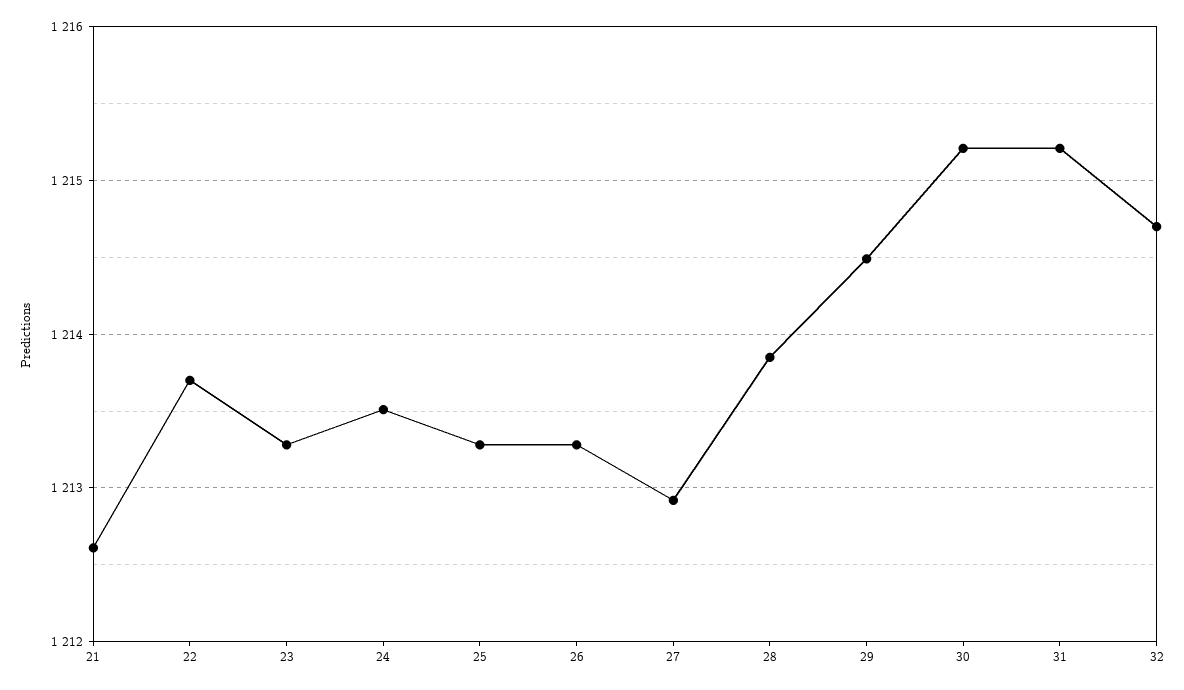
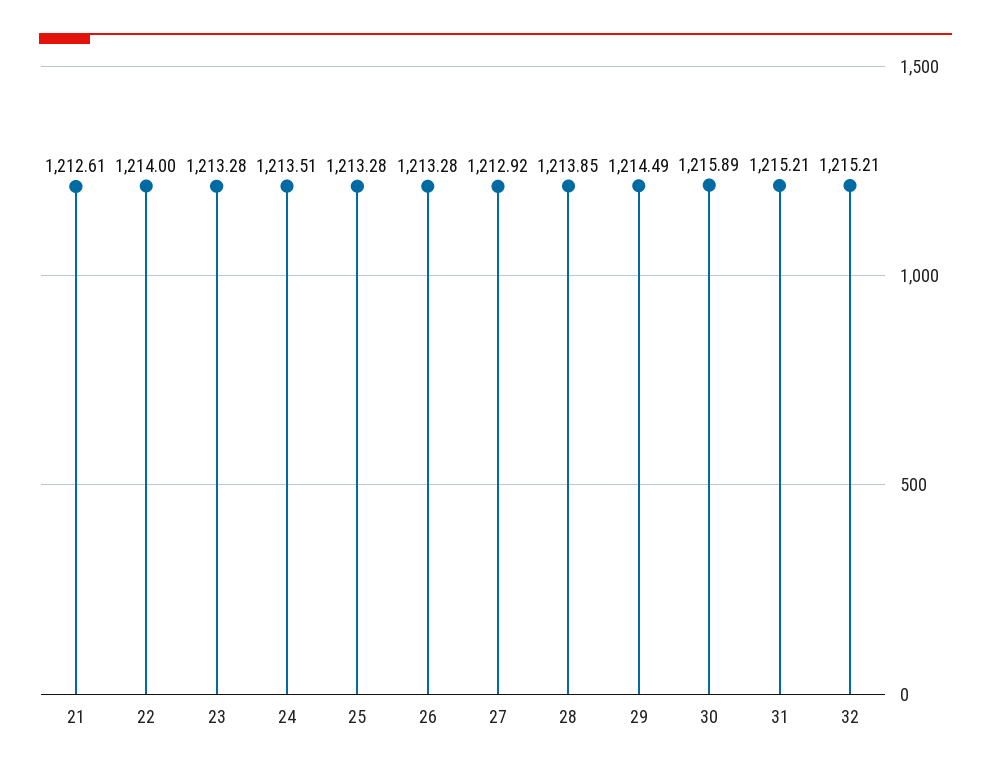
  {
    "21": 1212.61,
-   "22": 1213.7,
+   "22": 1214,
    "23": 1213.28,
    "24": 1213.51,
    "25": 1213.28,
    "26": 1213.28,
    "27": 1212.92,
    "28": 1213.85,
    "29": 1214.49,
-   "30": 1215.2,
+   "30": 1215.89,
    "31": 1215.21,
-   "32": 1214.7
+   "32": 1215.21
  }

